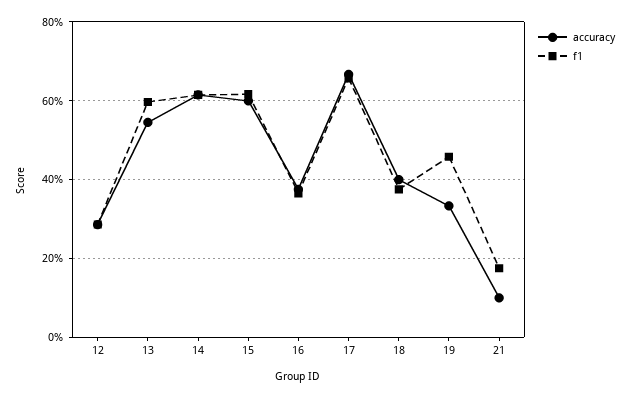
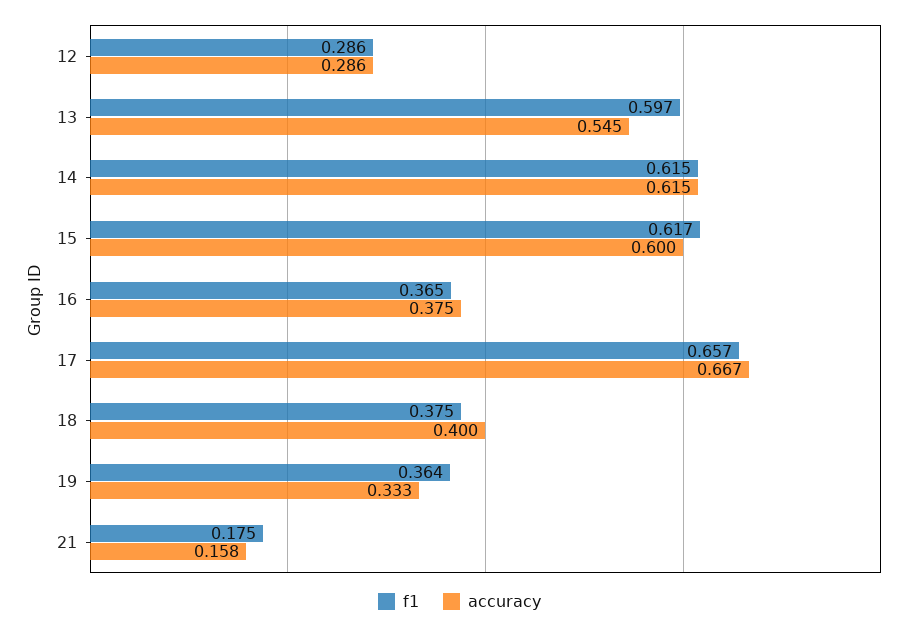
  {
    "accuracy": {
      "12": 0.286,
      "13": 0.545,
      "14": 0.615,
      "15": 0.6,
      "16": 0.375,
      "17": 0.667,
      "18": 0.4,
      "19": 0.333,
-     "21": 0.1
+     "21": 0.158
    },
    "f1": {
      "12": 0.286,
      "13": 0.597,
      "14": 0.615,
      "15": 0.617,
      "16": 0.365,
      "17": 0.657,
      "18": 0.375,
-     "19": 0.46,
+     "19": 0.364,
      "21": 0.175
    }
  }

